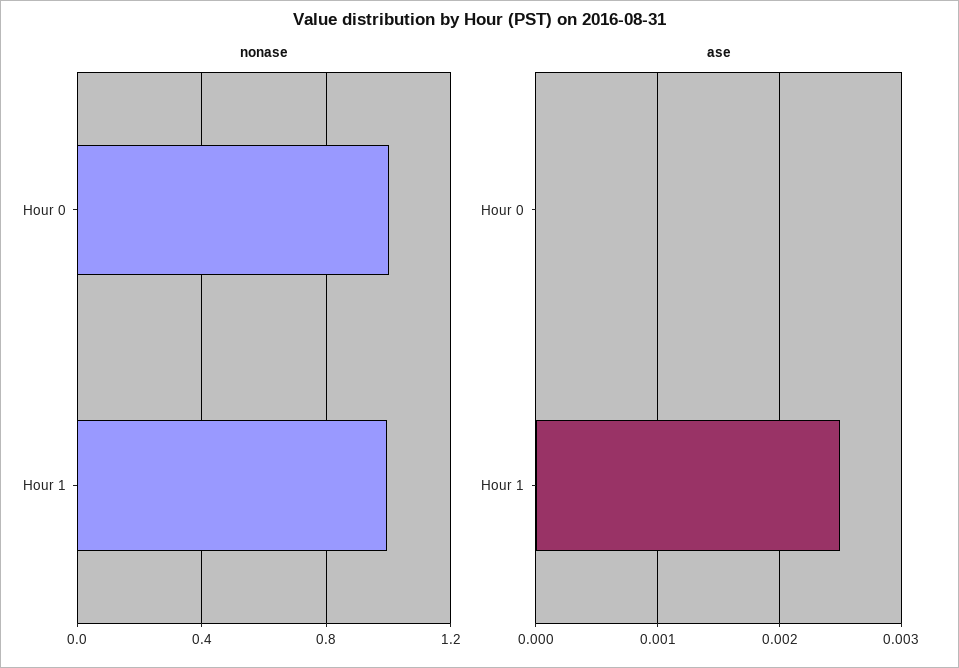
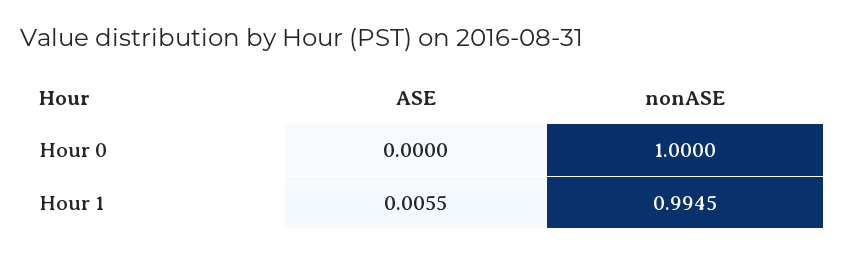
  {
    "nonase": {
      "Hour 0": 1,
      "Hour 1": 0.9945
    },
    "ase": {
      "Hour 0": 0,
-     "Hour 1": 0.0025
+     "Hour 1": 0.0055
    }
  }

